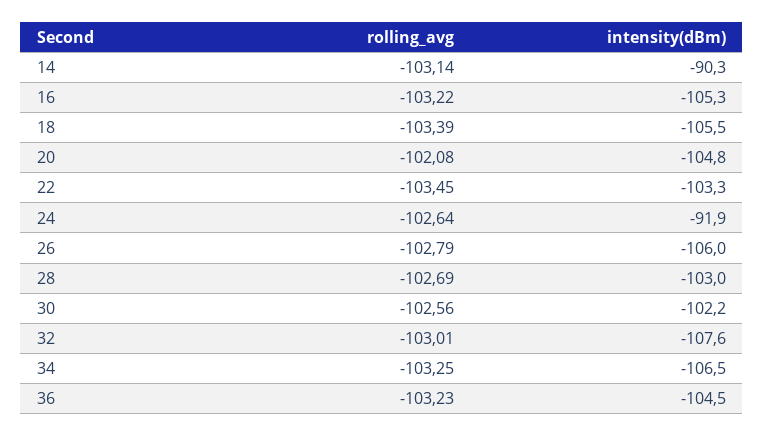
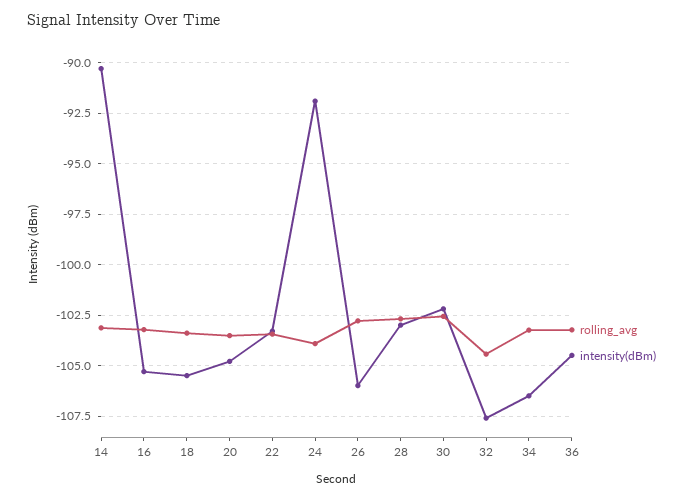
  {
    "rolling_avg": {
      "14": -103.14,
      "16": -103.22,
      "18": -103.39,
-     "20": -102.08,
+     "20": -103.5,
      "22": -103.45,
-     "24": -102.64,
+     "24": -104,
      "26": -102.79,
      "28": -102.69,
      "30": -102.56,
-     "32": -103.01,
+     "32": -104.5,
      "34": -103.25,
      "36": -103.23
    },
    "intensity(dBm)": {
      "14": -90.3,
      "16": -105.3,
      "18": -105.5,
      "20": -104.8,
      "22": -103.3,
      "24": -91.9,
      "26": -106,
      "28": -103,
      "30": -102.2,
      "32": -107.6,
      "34": -106.5,
      "36": -104.5
    }
  }

